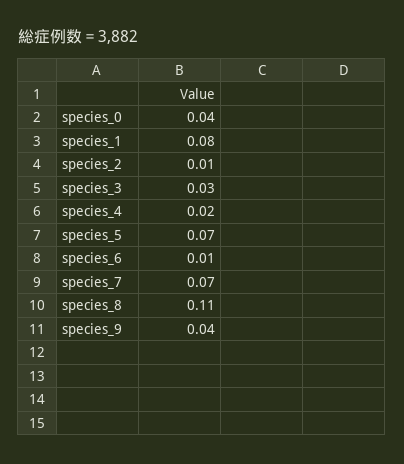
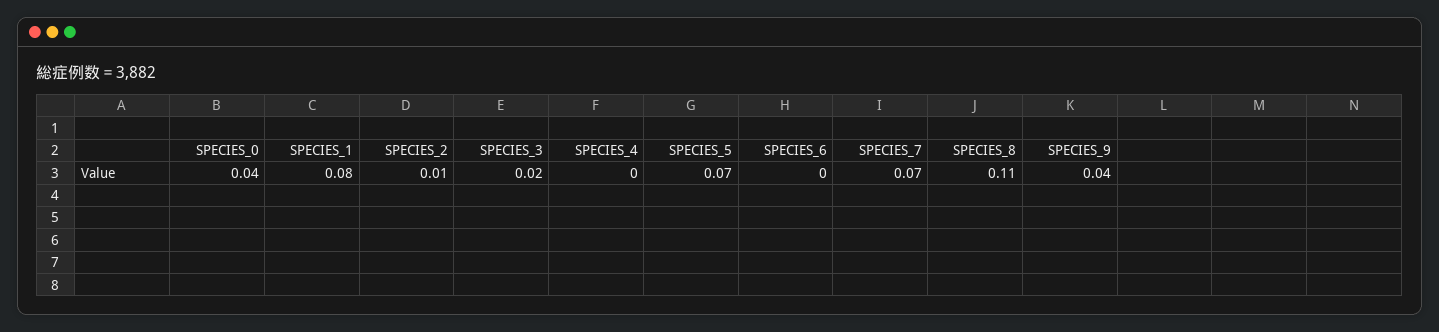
  {
    "species_0": 0.04,
    "species_1": 0.08,
    "species_2": 0.01,
-   "species_3": 0.03,
+   "species_3": 0.02,
-   "species_4": 0.02,
+   "species_4": 0,
    "species_5": 0.07,
-   "species_6": 0.01,
+   "species_6": 0,
    "species_7": 0.07,
    "species_8": 0.11,
    "species_9": 0.04
  }

